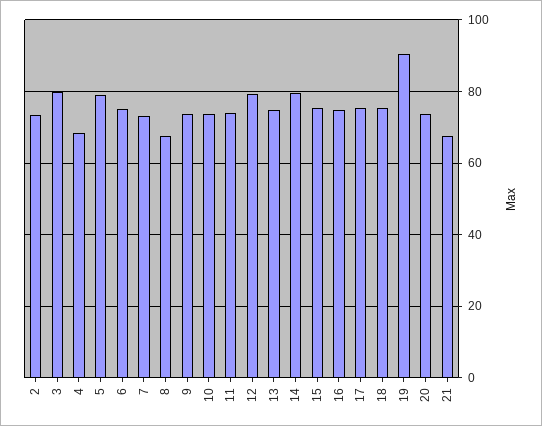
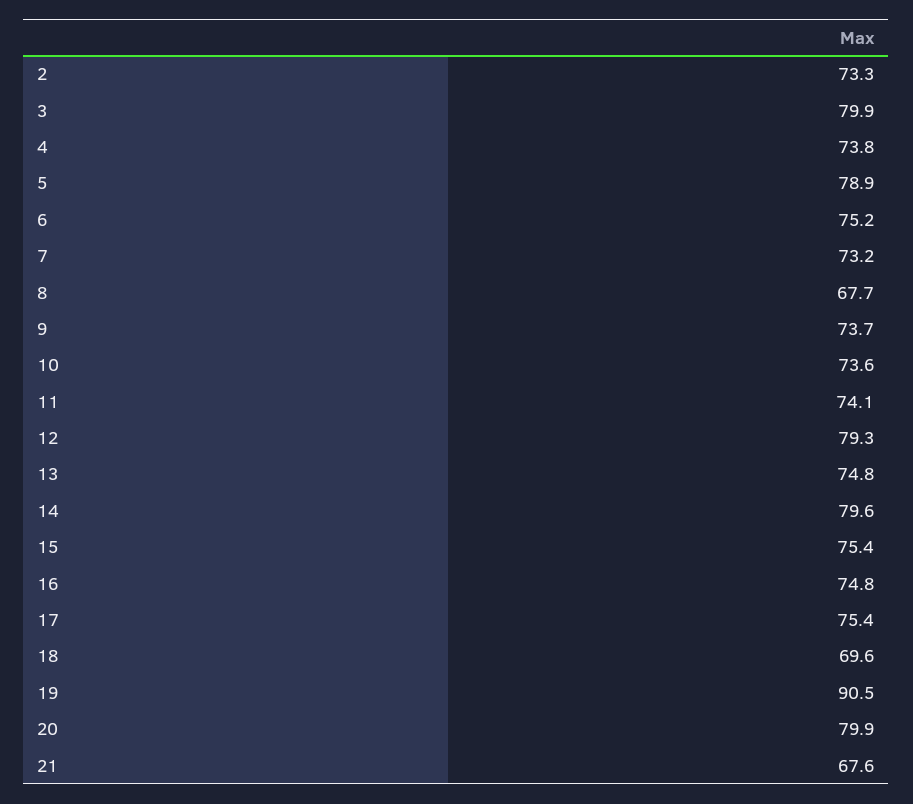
  {
    "2": 73.3,
    "3": 79.9,
-   "4": 68,
+   "4": 73.8,
    "5": 78.9,
    "6": 75.2,
    "7": 73.2,
    "8": 67.7,
    "9": 73.7,
    "10": 73.6,
    "11": 74.1,
    "12": 79.3,
    "13": 74.8,
    "14": 79.6,
    "15": 75.4,
    "16": 74.8,
    "17": 75.4,
-   "18": 76,
+   "18": 69.6,
    "19": 90.5,
-   "20": 74,
+   "20": 79.9,
    "21": 67.6
  }

